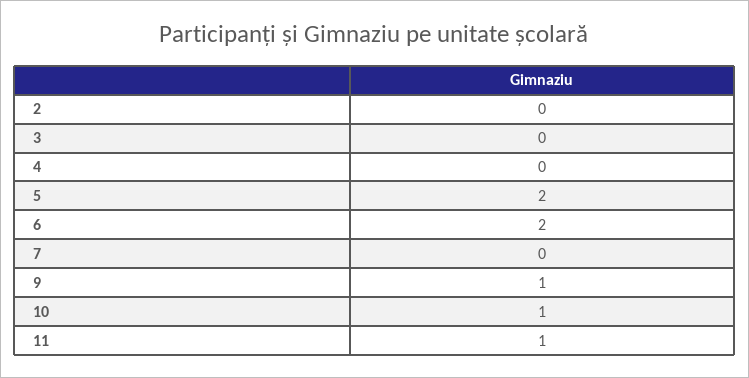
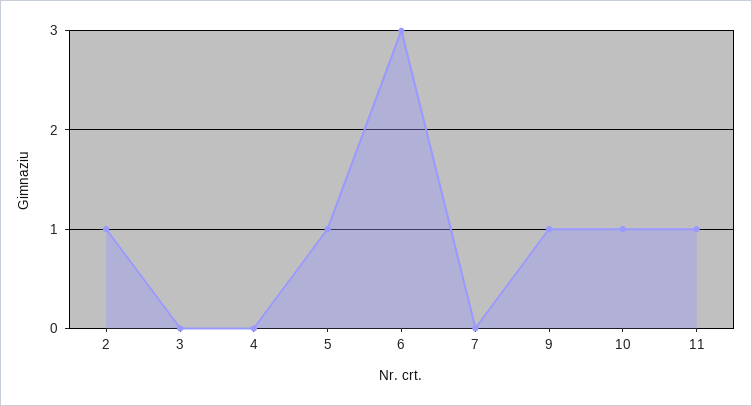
  {
-   "2": 0,
+   "2": 1,
    "3": 0,
    "4": 0,
-   "5": 2,
+   "5": 1,
-   "6": 2,
+   "6": 3,
    "7": 0,
    "9": 1,
    "10": 1,
    "11": 1
  }

